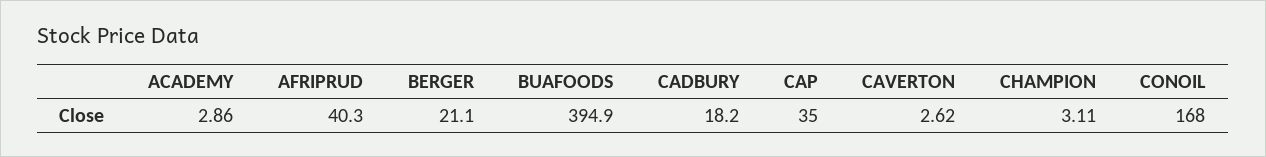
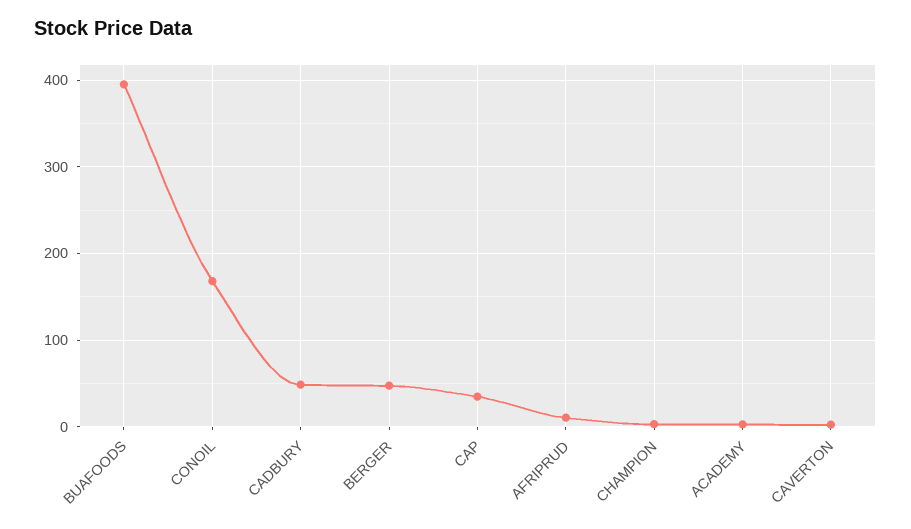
  {
    "ACADEMY": 2.86,
-   "AFRIPRUD": 40.3,
+   "AFRIPRUD": 10,
-   "BERGER": 21.1,
+   "BERGER": 50,
    "BUAFOODS": 394.9,
-   "CADBURY": 18.2,
+   "CADBURY": 50,
    "CAP": 35,
    "CAVERTON": 2.62,
    "CHAMPION": 3.11,
    "CONOIL": 168
  }

